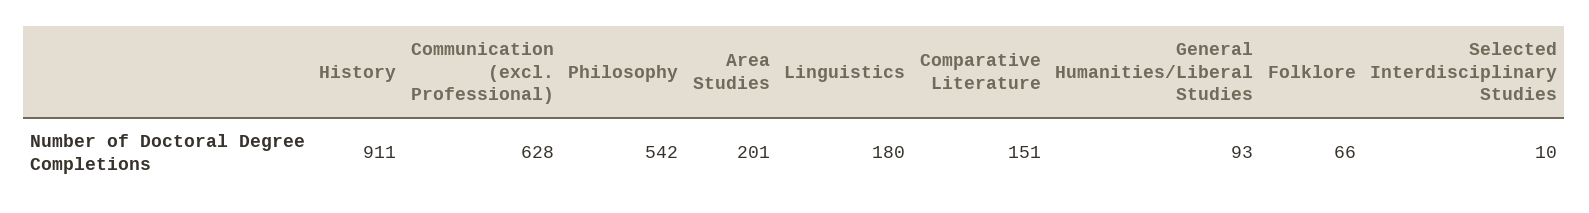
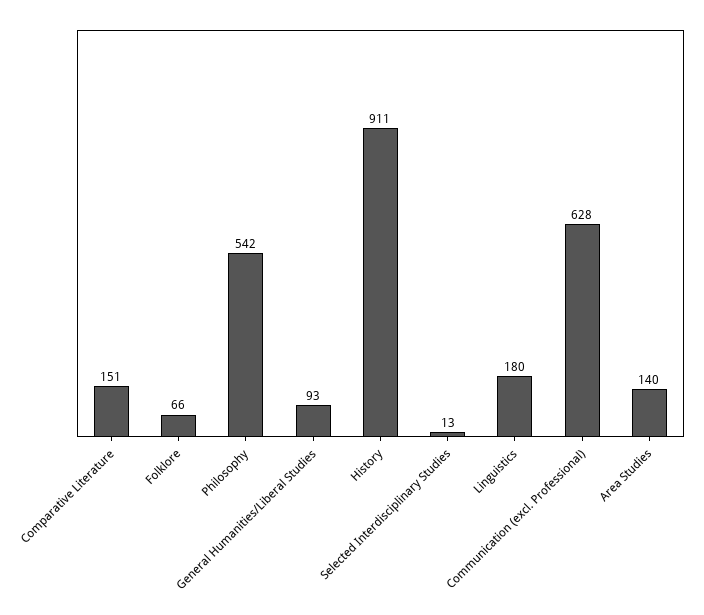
  {
    "History": 911,
    "Communication (excl. Professional)": 628,
    "Philosophy": 542,
-   "Area Studies": 201,
+   "Area Studies": 140,
    "Linguistics": 180,
    "Comparative Literature": 151,
    "General Humanities/Liberal Studies": 93,
    "Folklore": 66,
-   "Selected Interdisciplinary Studies": 10
+   "Selected Interdisciplinary Studies": 13
  }

